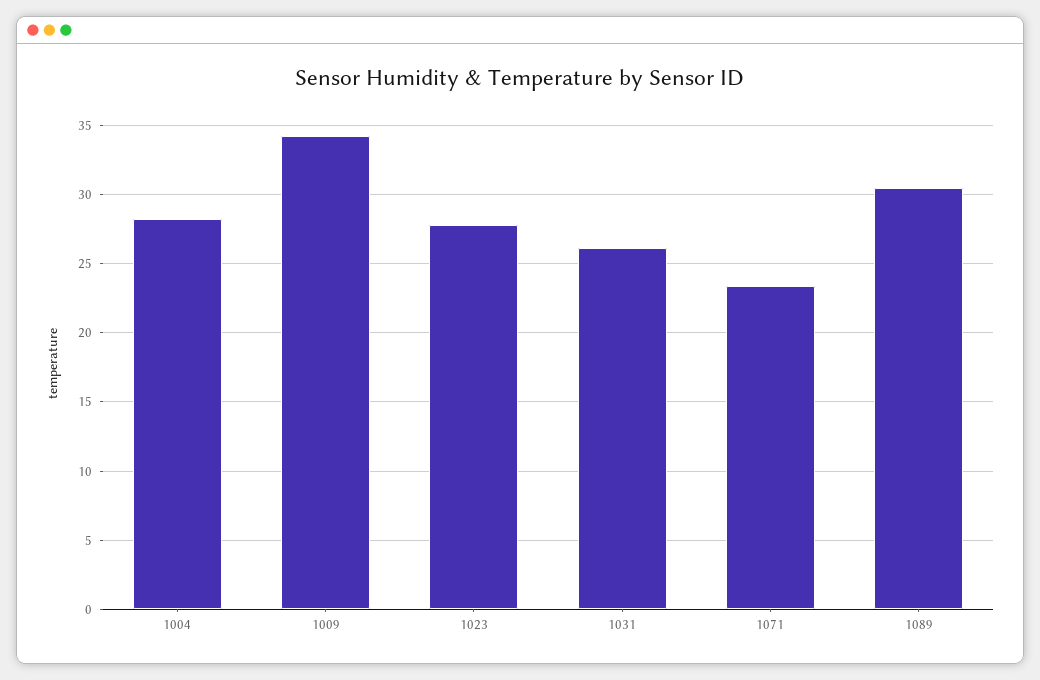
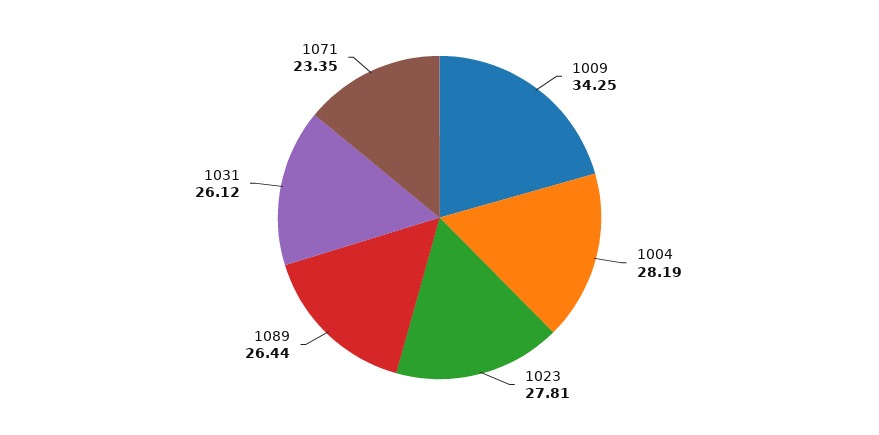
  {
    "1004": 28.19,
    "1009": 34.25,
    "1023": 27.81,
    "1031": 26.12,
    "1071": 23.35,
-   "1089": 30.5
+   "1089": 26.44
  }

